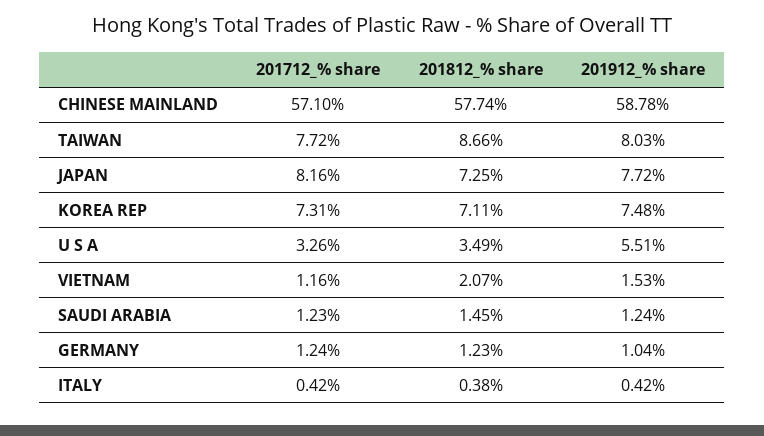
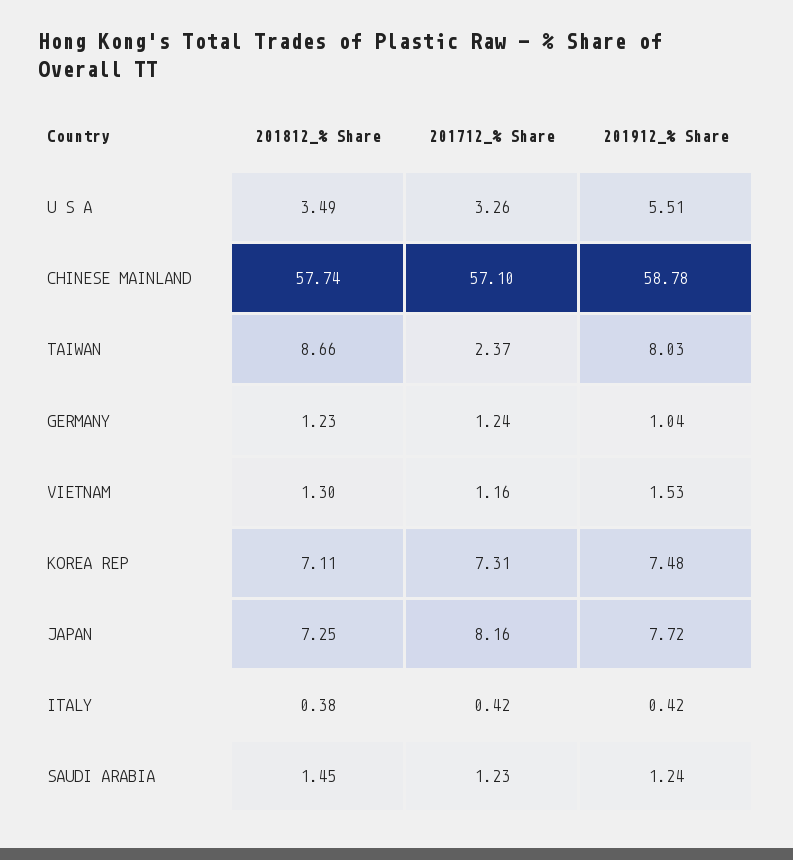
  {
    "201712_% share": {
      "CHINESE MAINLAND": 57.1,
-     "TAIWAN": 7.72,
+     "TAIWAN": 2.37,
      "JAPAN": 8.16,
      "KOREA REP": 7.31,
      "U S A": 3.26,
      "VIETNAM": 1.16,
      "SAUDI ARABIA": 1.23,
      "GERMANY": 1.24,
      "ITALY": 0.42
    },
    "201812_% share": {
      "CHINESE MAINLAND": 57.74,
      "TAIWAN": 8.66,
      "JAPAN": 7.25,
      "KOREA REP": 7.11,
      "U S A": 3.49,
-     "VIETNAM": 2.07,
+     "VIETNAM": 1.3,
      "SAUDI ARABIA": 1.45,
      "GERMANY": 1.23,
      "ITALY": 0.38
    },
    "201912_% share": {
      "CHINESE MAINLAND": 58.78,
      "TAIWAN": 8.03,
      "JAPAN": 7.72,
      "KOREA REP": 7.48,
      "U S A": 5.51,
      "VIETNAM": 1.53,
      "SAUDI ARABIA": 1.24,
      "GERMANY": 1.04,
      "ITALY": 0.42
    }
  }

